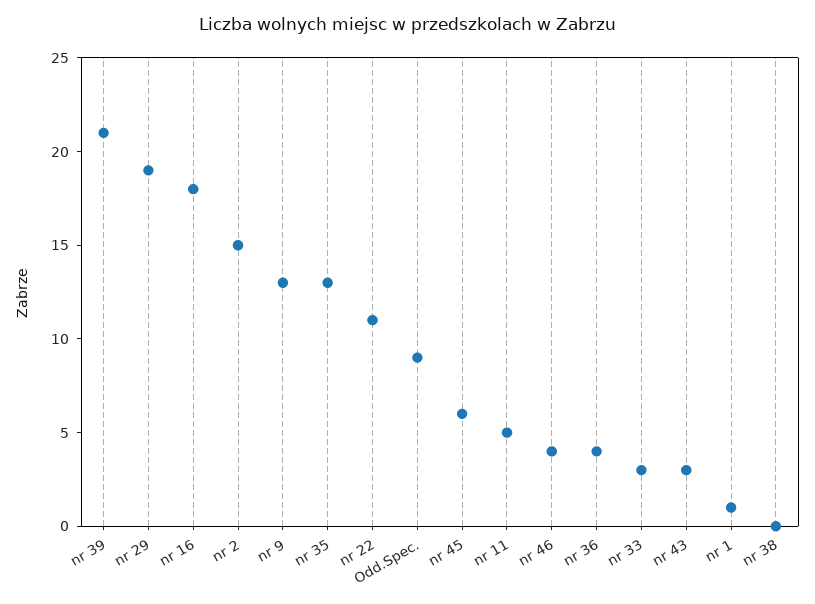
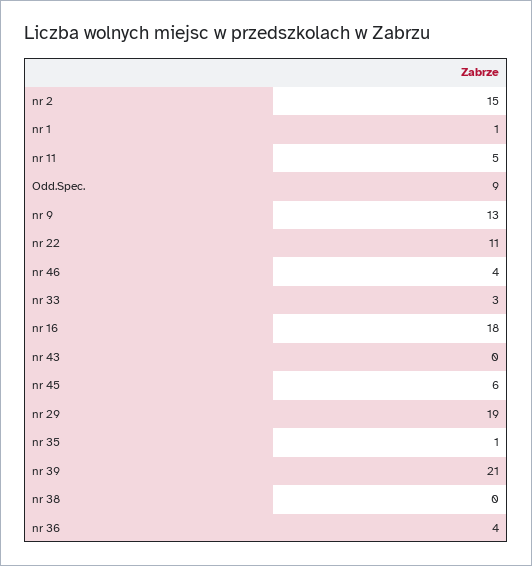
  {
    "nr 39": 21,
    "nr 29": 19,
    "nr 16": 18,
    "nr 2": 15,
    "nr 9": 13,
-   "nr 35": 13,
+   "nr 35": 1,
    "nr 22": 11,
    "Odd.Spec.": 9,
    "nr 45": 6,
    "nr 11": 5,
    "nr 46": 4,
    "nr 36": 4,
    "nr 33": 3,
-   "nr 43": 3,
+   "nr 43": 0,
    "nr 1": 1,
    "nr 38": 0
  }

